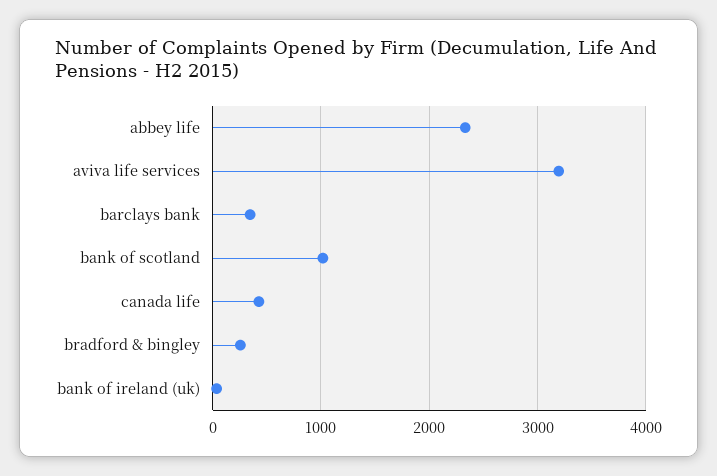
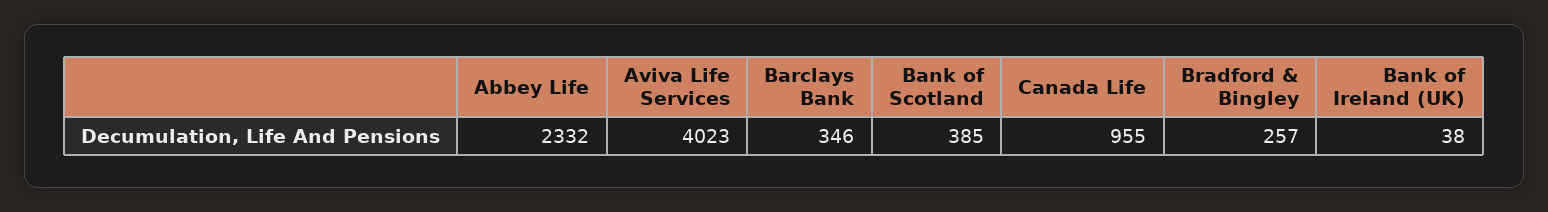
  {
    "abbey life": 2332,
-   "aviva life services": 3200,
+   "aviva life services": 4023,
    "barclays bank": 346,
-   "bank of scotland": 1000,
+   "bank of scotland": 385,
-   "canada life": 400,
+   "canada life": 955,
    "bradford & bingley": 257,
    "bank of ireland (uk)": 38
  }

